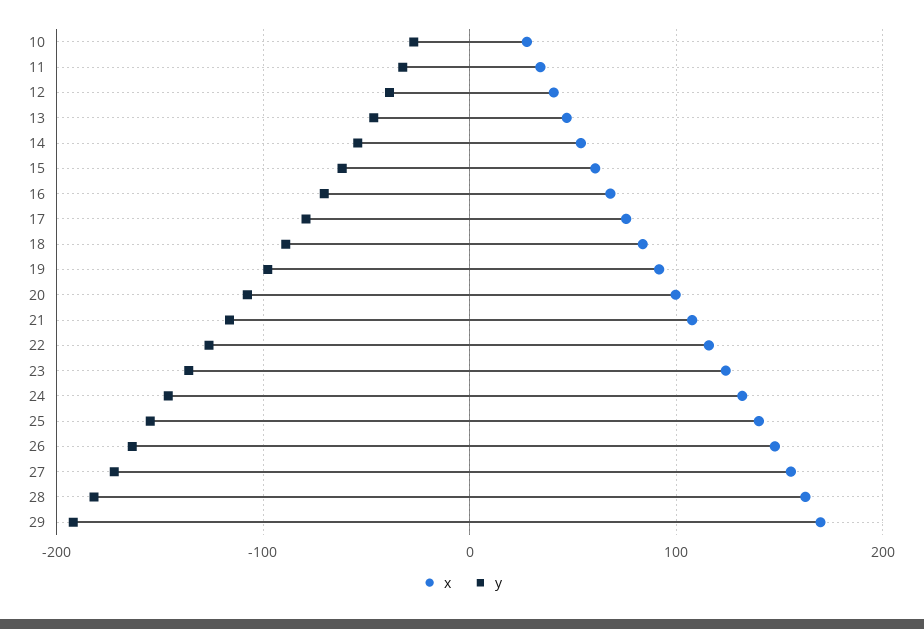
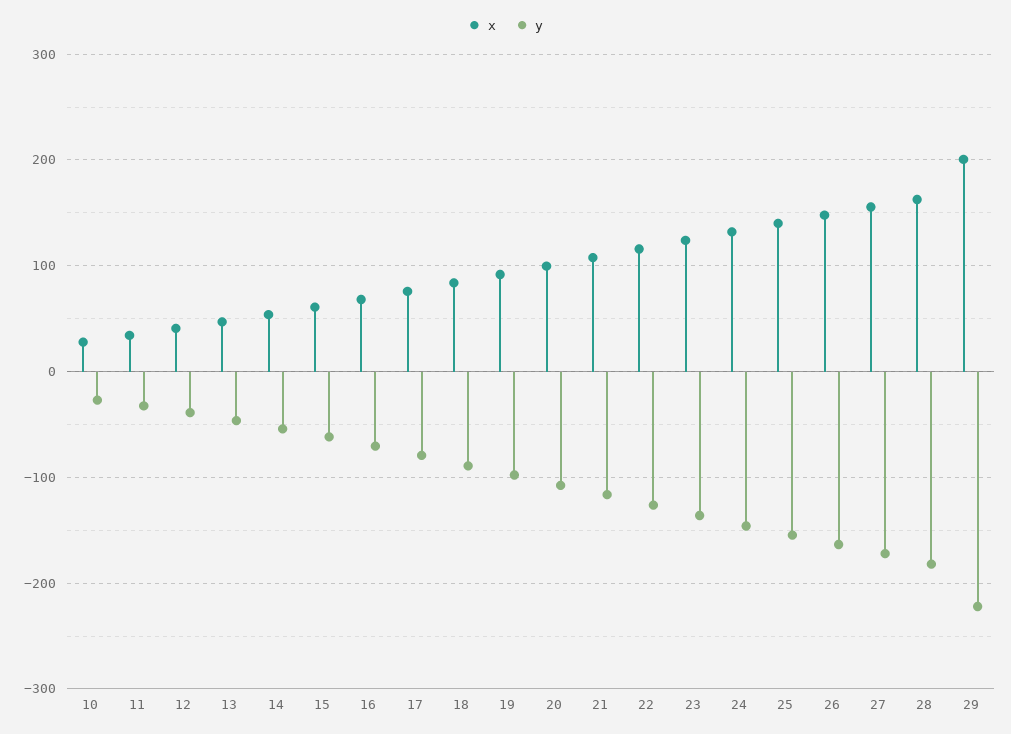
  {
    "x": {
      "10": 30,
      "11": 30,
      "12": 40,
      "13": 50,
      "14": 50,
      "15": 60,
      "16": 70,
      "17": 80,
      "18": 80,
      "19": 90,
      "20": 100,
      "21": 110,
      "22": 120,
      "23": 120,
      "24": 130,
      "25": 140,
      "26": 150,
      "27": 160,
      "28": 160,
-     "29": 170
+     "29": 200
    },
    "y": {
      "10": -30,
      "11": -30,
      "12": -40,
      "13": -50,
      "14": -50,
      "15": -60,
      "16": -70,
      "17": -80,
      "18": -90,
      "19": -100,
      "20": -110,
      "21": -120,
      "22": -130,
      "23": -140,
      "24": -150,
      "25": -150,
      "26": -160,
      "27": -170,
      "28": -180,
-     "29": -190
+     "29": -220
    }
  }

